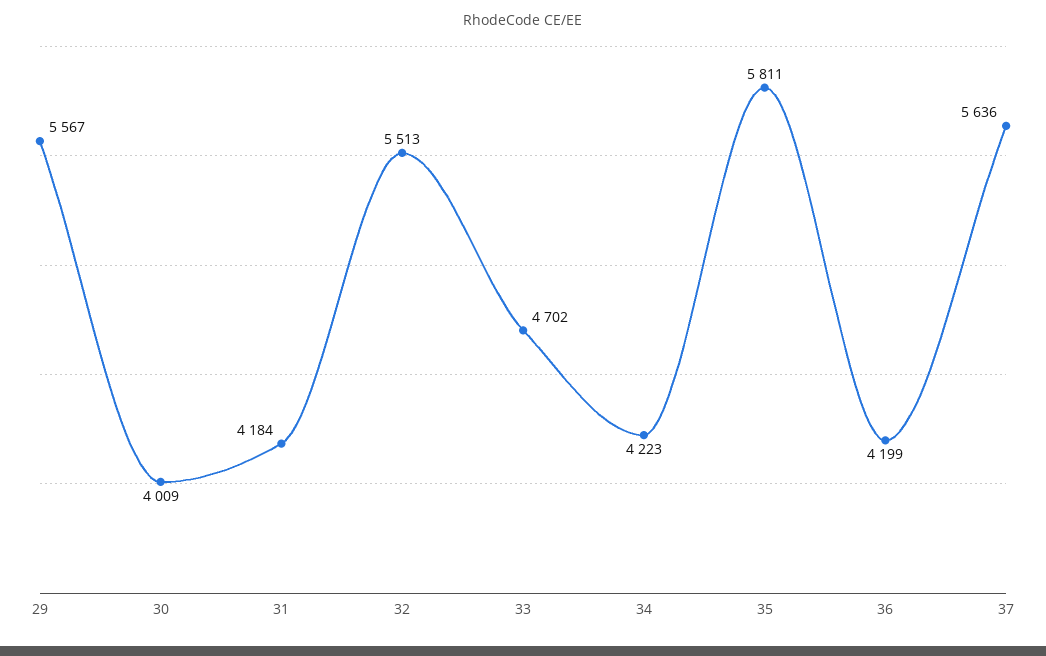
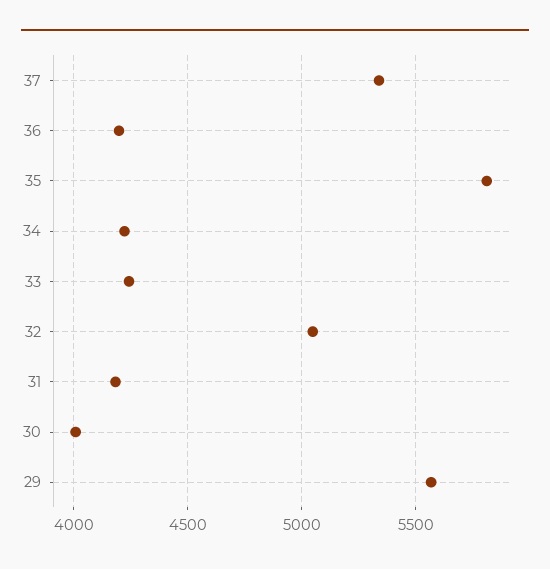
  {
    "29": 5567,
    "30": 4009,
    "31": 4184,
-   "32": 5513,
+   "32": 5050,
-   "33": 4702,
+   "33": 4250,
    "34": 4223,
    "35": 5811,
    "36": 4199,
-   "37": 5636
+   "37": 5350
  }

